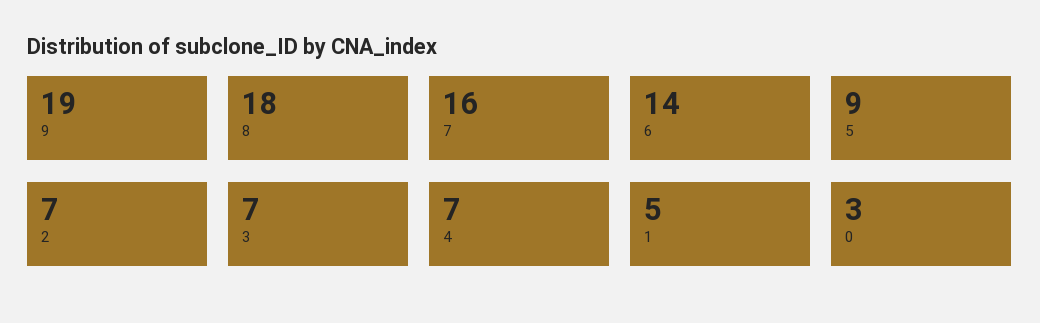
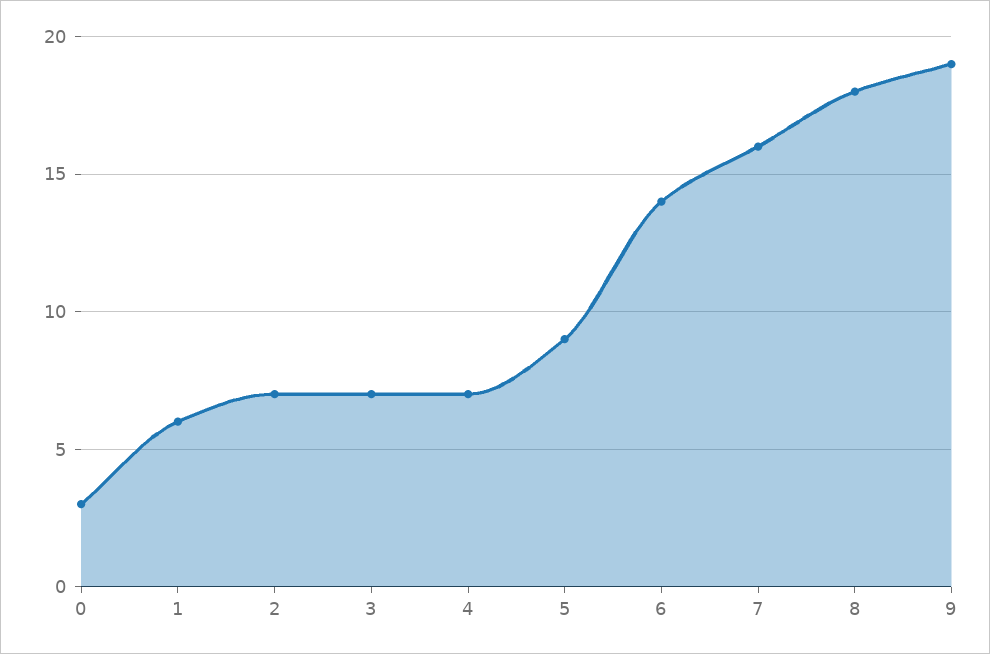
  {
    "9": 19,
    "8": 18,
    "7": 16,
    "6": 14,
    "5": 9,
    "2": 7,
    "3": 7,
    "4": 7,
-   "1": 5,
+   "1": 6,
    "0": 3
  }

